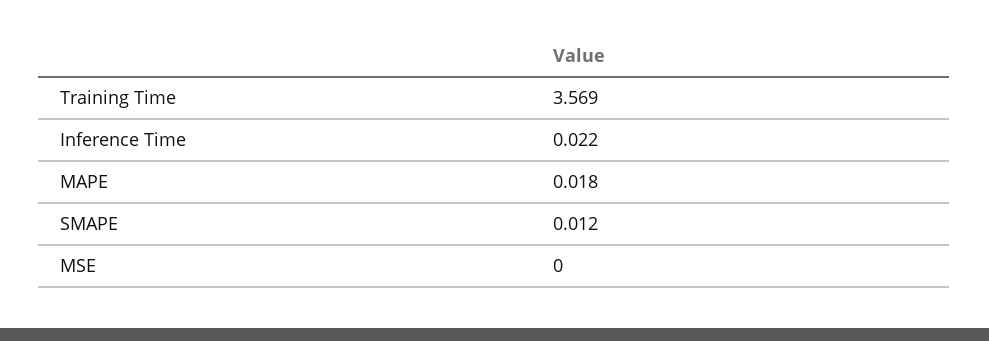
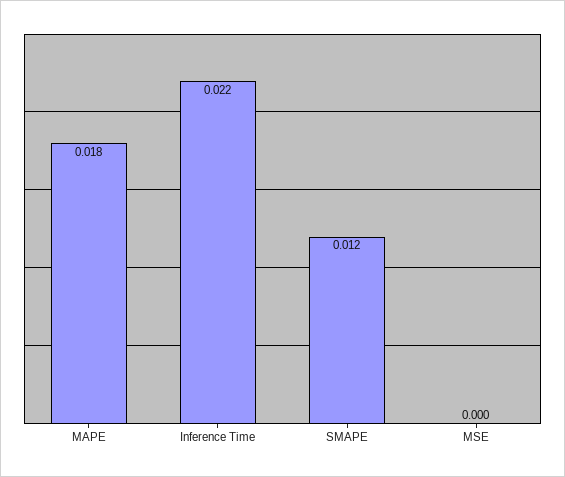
  {
-   "Training Time": 3.569,
    "Inference Time": 0.022,
    "MAPE": 0.018,
    "SMAPE": 0.012,
    "MSE": 0
  }

